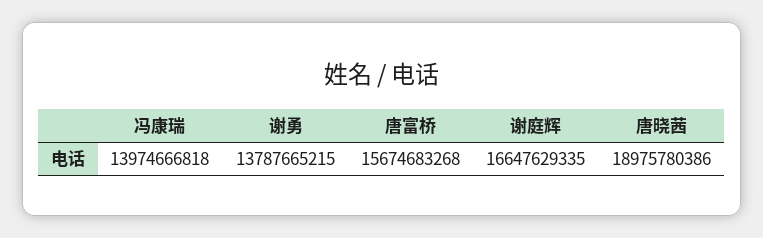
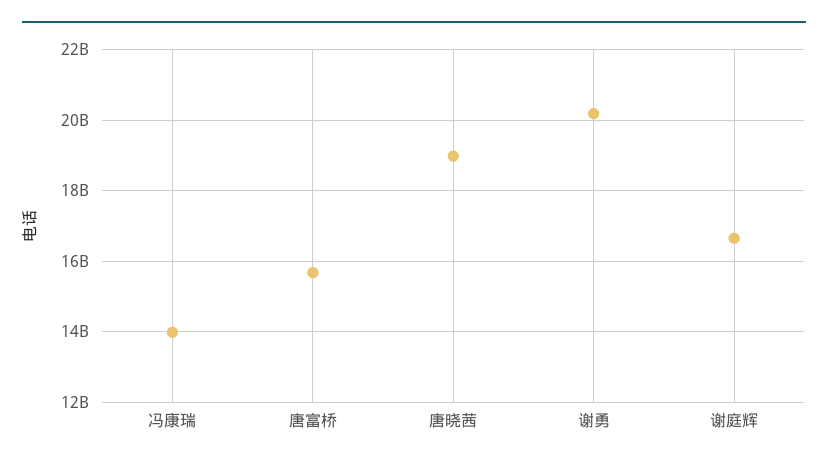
  {
    "冯康瑞": 13974666818,
-   "谢勇": 13787665215,
+   "谢勇": 20200000000,
    "唐富桥": 15674683268,
    "谢庭辉": 16647629335,
    "唐晓茜": 18975780386
  }

